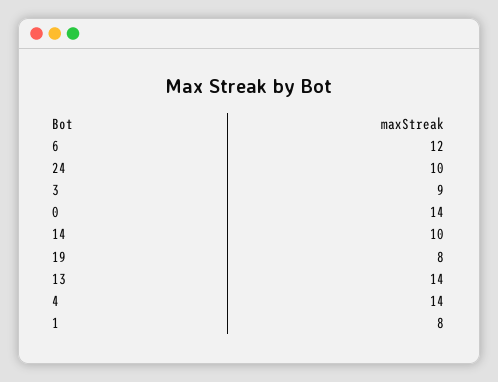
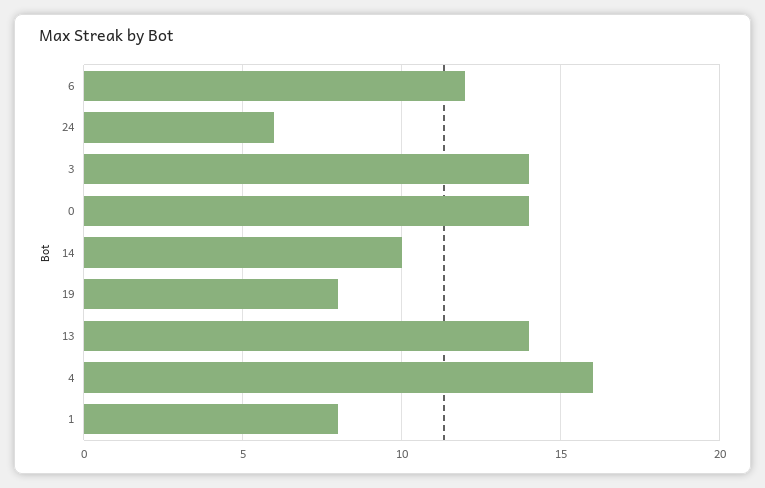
  {
    "6": 12,
-   "24": 10,
+   "24": 6,
-   "3": 9,
+   "3": 14,
    "0": 14,
    "14": 10,
    "19": 8,
    "13": 14,
-   "4": 14,
+   "4": 16,
    "1": 8
  }

